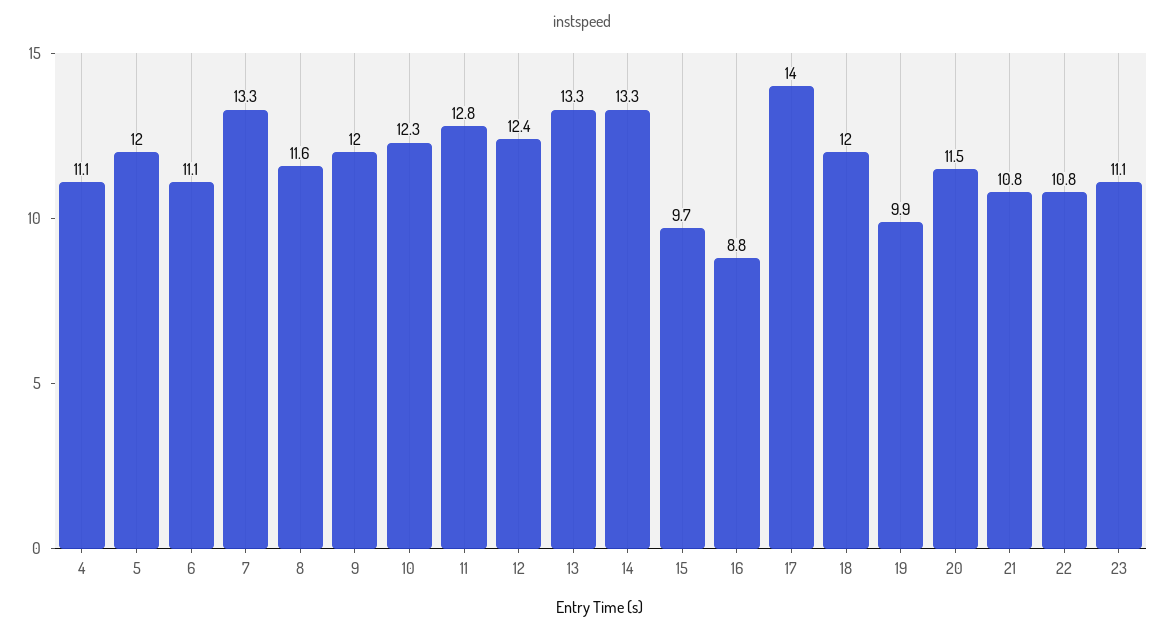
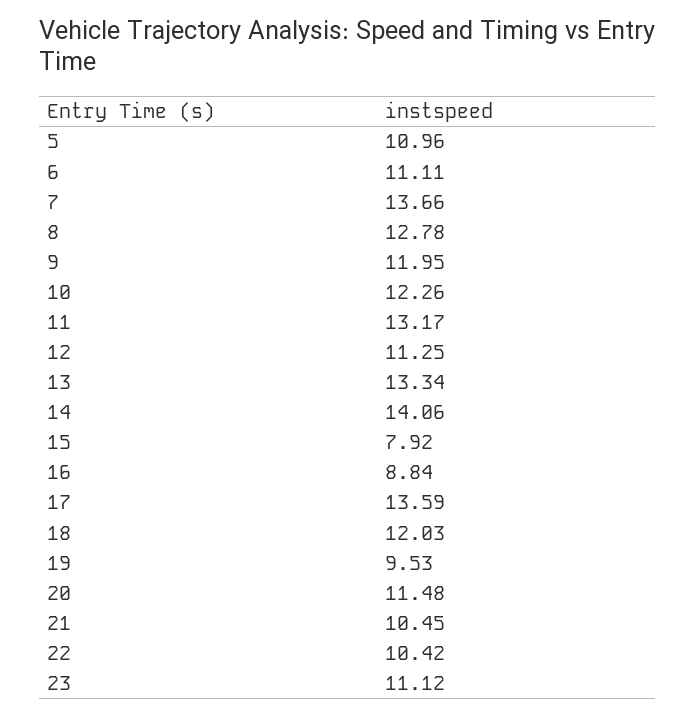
  {
-   "4": 11.1,
-   "5": 12,
+   "5": 10.96,
    "6": 11.11,
-   "7": 13.3,
+   "7": 13.66,
-   "8": 11.6,
+   "8": 12.78,
    "9": 11.95,
    "10": 12.26,
-   "11": 12.8,
+   "11": 13.17,
-   "12": 12.4,
+   "12": 11.25,
    "13": 13.34,
-   "14": 13.3,
+   "14": 14.06,
-   "15": 9.7,
+   "15": 7.92,
    "16": 8.84,
-   "17": 14,
+   "17": 13.59,
    "18": 12.03,
-   "19": 9.9,
+   "19": 9.53,
    "20": 11.48,
-   "21": 10.8,
+   "21": 10.45,
-   "22": 10.8,
+   "22": 10.42,
    "23": 11.12
  }

